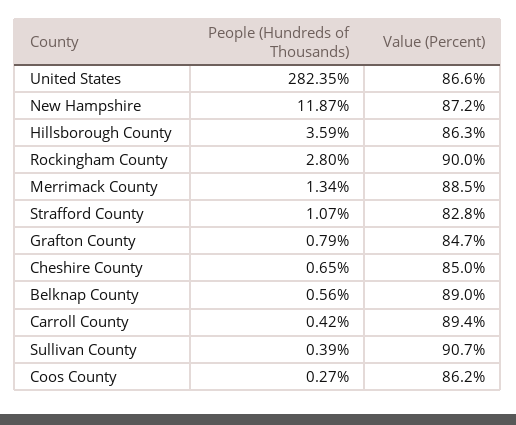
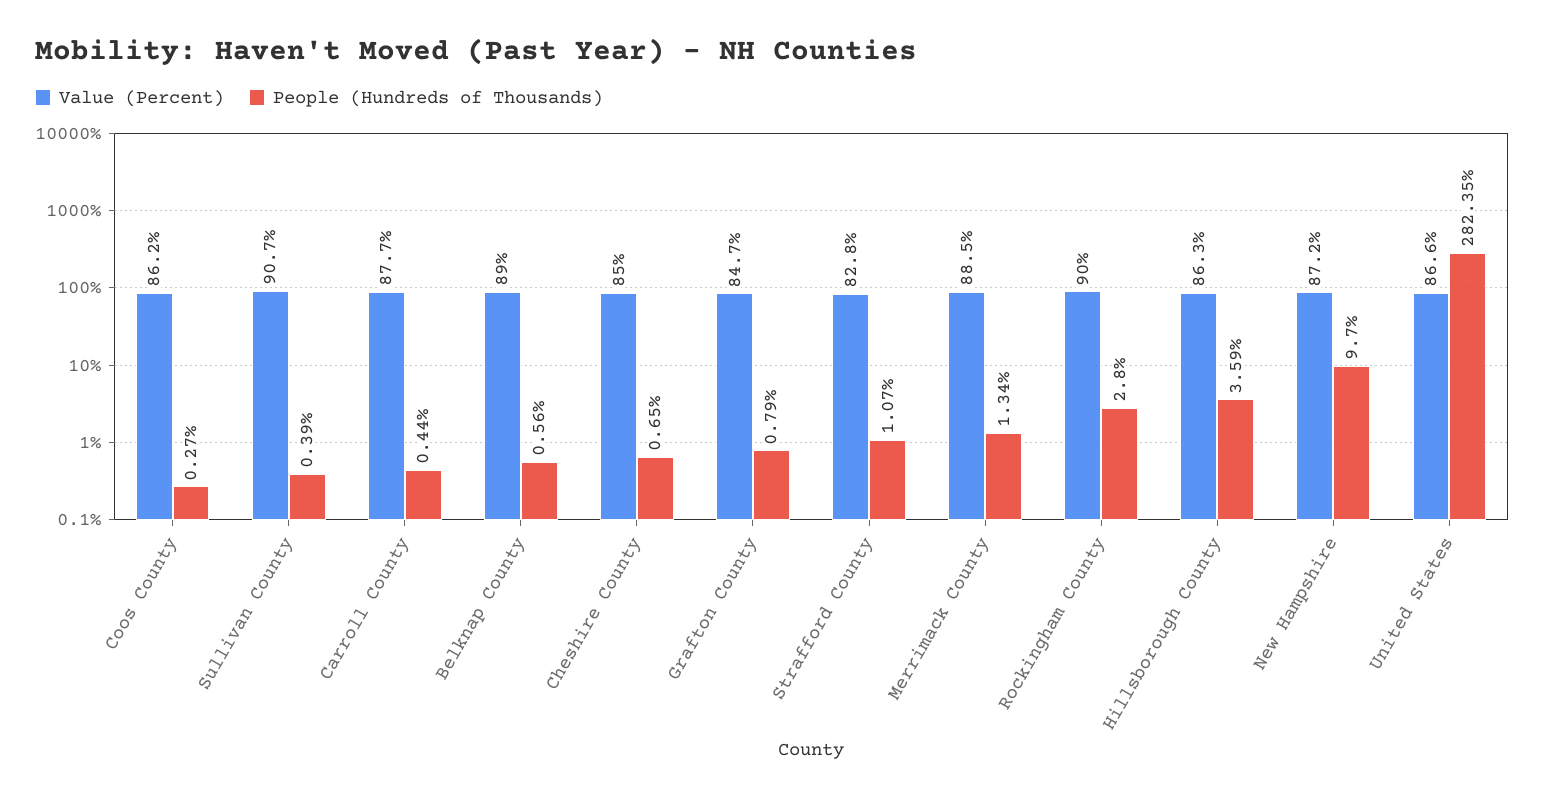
  {
    "People (Hundreds of Thousands)": {
      "United States": 282.35,
-     "New Hampshire": 11.87,
+     "New Hampshire": 9.7,
      "Hillsborough County": 3.59,
      "Rockingham County": 2.8,
      "Merrimack County": 1.34,
      "Strafford County": 1.07,
      "Grafton County": 0.79,
      "Cheshire County": 0.65,
      "Belknap County": 0.56,
-     "Carroll County": 0.42,
+     "Carroll County": 0.44,
      "Sullivan County": 0.39,
      "Coos County": 0.27
    },
    "Value (Percent)": {
      "United States": 86.6,
      "New Hampshire": 87.2,
      "Hillsborough County": 86.3,
      "Rockingham County": 90,
      "Merrimack County": 88.5,
      "Strafford County": 82.8,
      "Grafton County": 84.7,
      "Cheshire County": 85,
      "Belknap County": 89,
-     "Carroll County": 89.4,
+     "Carroll County": 87.7,
      "Sullivan County": 90.7,
      "Coos County": 86.2
    }
  }

